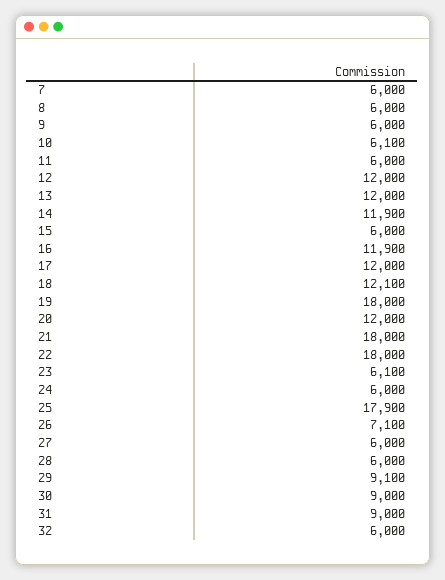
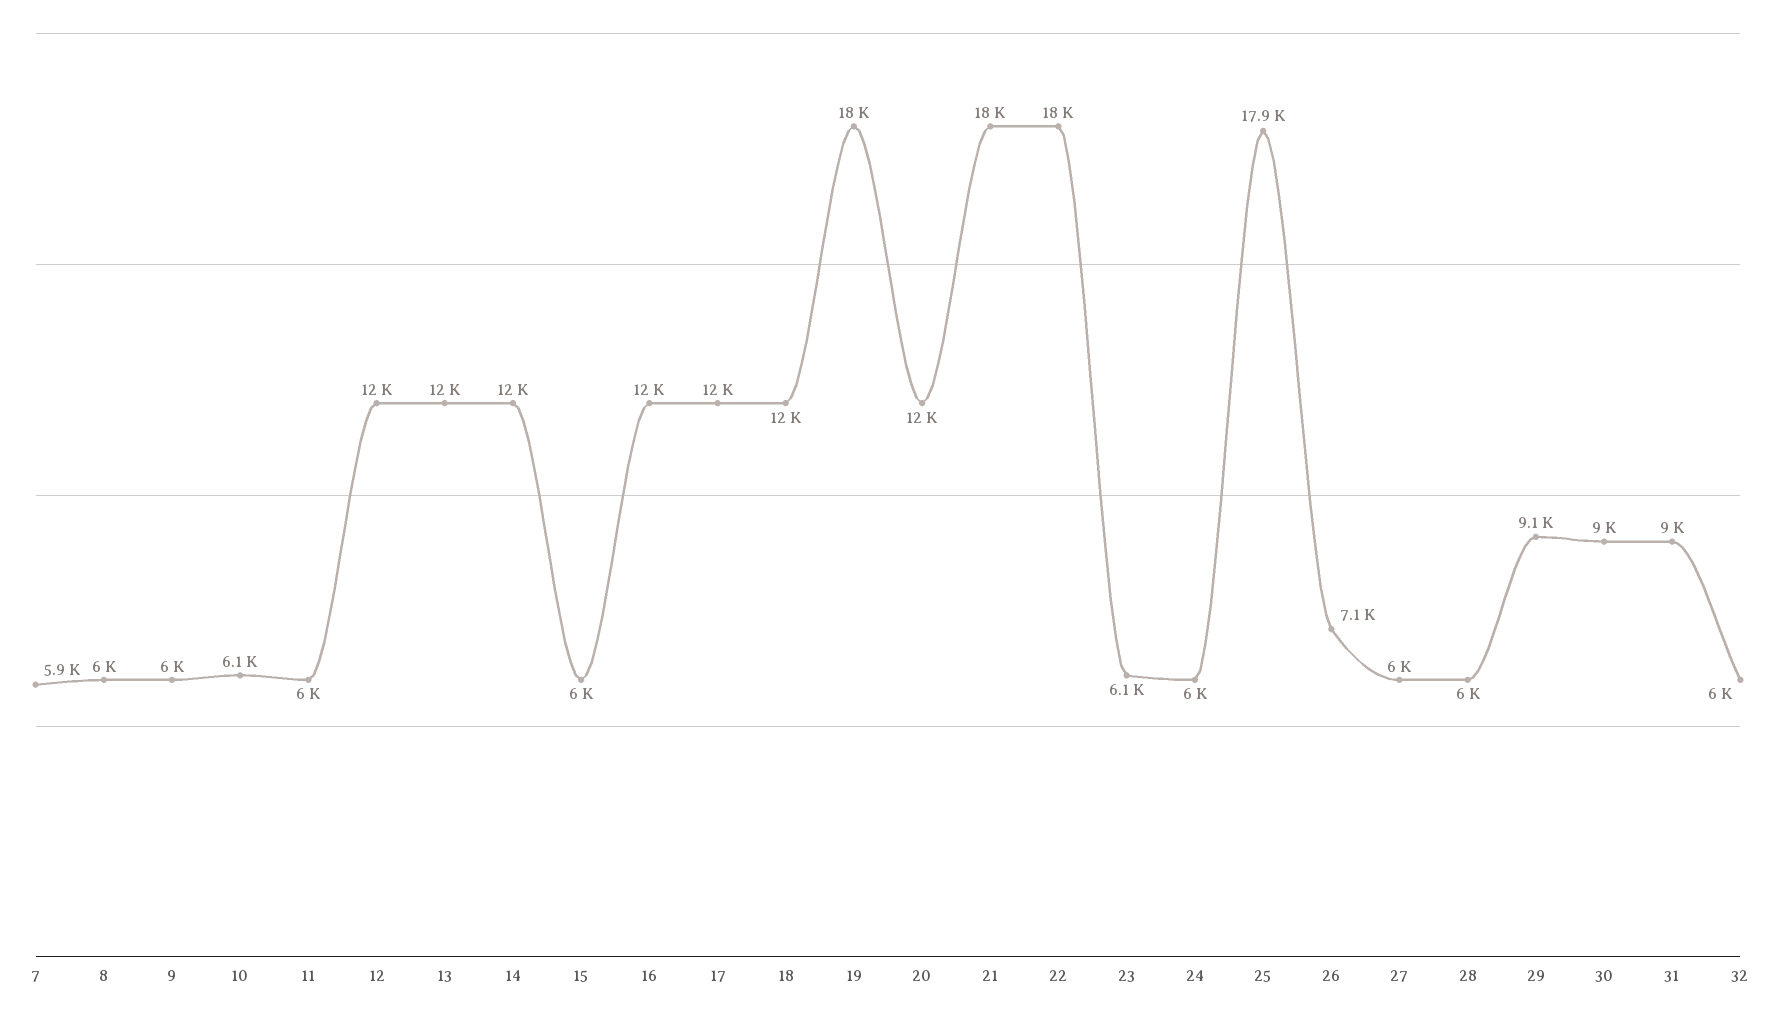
  {
-   "7": 6000,
+   "7": 5900,
    "8": 6000,
    "9": 6000,
    "10": 6100,
    "11": 6000,
    "12": 12000,
    "13": 12000,
-   "14": 11900,
+   "14": 12000,
    "15": 6000,
-   "16": 11900,
+   "16": 12000,
    "17": 12000,
-   "18": 12100,
+   "18": 12000,
    "19": 18000,
    "20": 12000,
    "21": 18000,
    "22": 18000,
    "23": 6100,
    "24": 6000,
    "25": 17900,
    "26": 7100,
    "27": 6000,
    "28": 6000,
    "29": 9100,
    "30": 9000,
    "31": 9000,
    "32": 6000
  }

